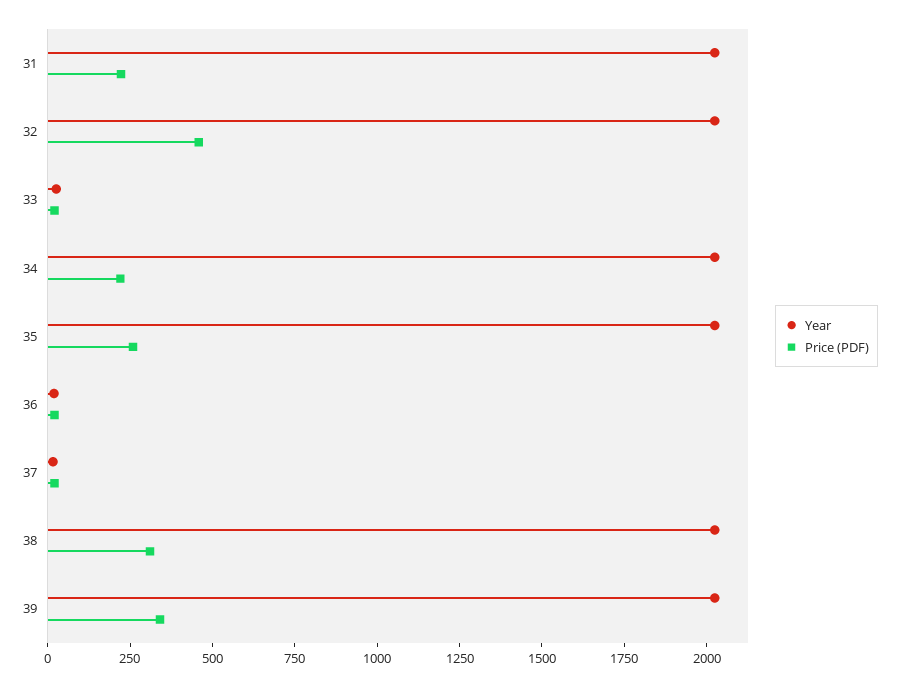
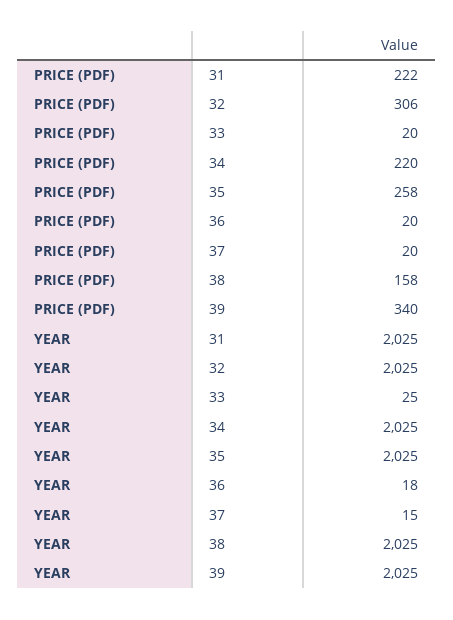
  {
    "Year": {
      "31": 2025,
      "32": 2025,
      "33": 25,
      "34": 2025,
      "35": 2025,
      "36": 18,
      "37": 15,
      "38": 2025,
      "39": 2025
    },
    "Price (PDF)": {
      "31": 222,
-     "32": 450,
+     "32": 306,
      "33": 20,
      "34": 220,
      "35": 258,
      "36": 20,
      "37": 20,
-     "38": 300,
+     "38": 158,
      "39": 340
    }
  }

